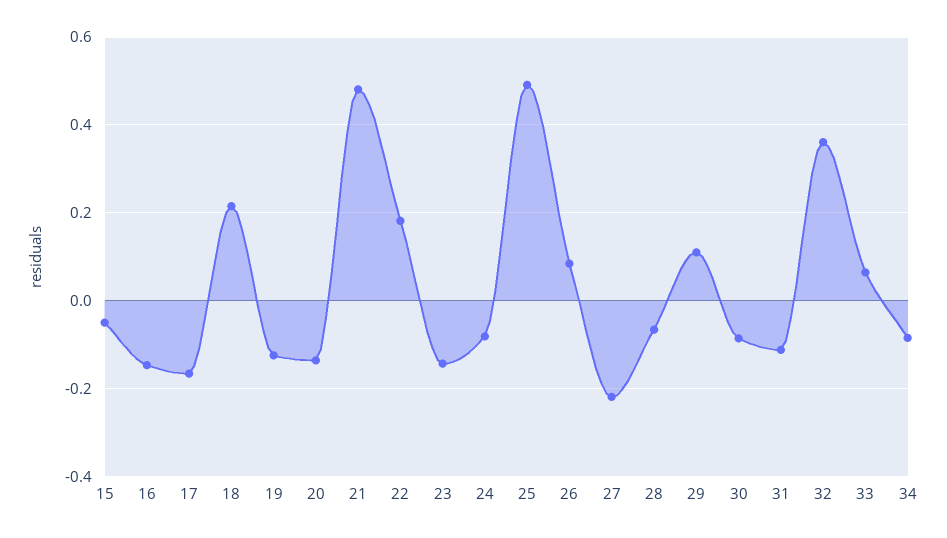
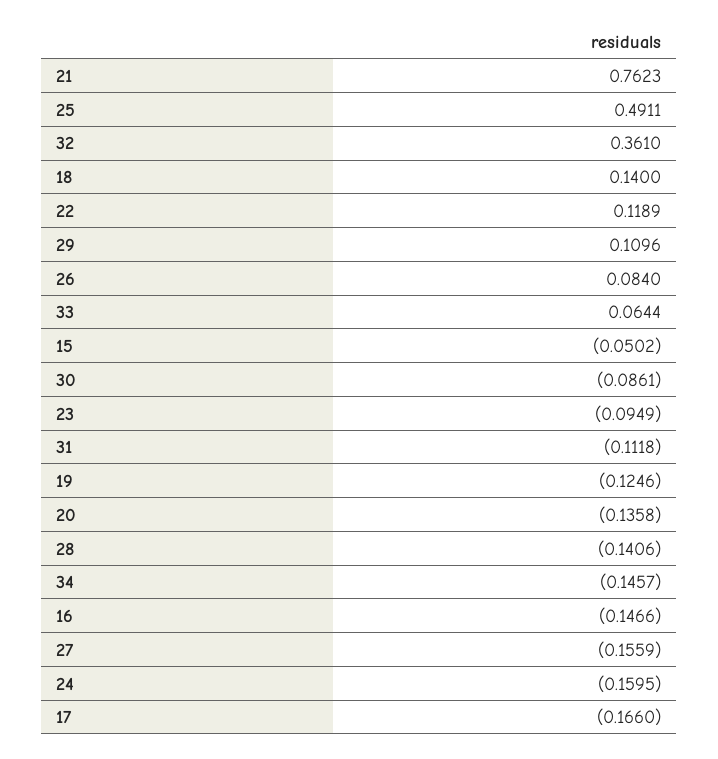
  {
    "15": -0.0502,
    "16": -0.1466,
    "17": -0.166,
-   "18": 0.22,
+   "18": 0.14,
    "19": -0.1246,
    "20": -0.1358,
-   "21": 0.48,
+   "21": 0.7623,
-   "22": 0.18,
+   "22": 0.1189,
-   "23": -0.14,
+   "23": -0.0949,
-   "24": -0.08,
+   "24": -0.1595,
    "25": 0.4911,
    "26": 0.084,
-   "27": -0.22,
+   "27": -0.1559,
-   "28": -0.06,
+   "28": -0.1406,
    "29": 0.1096,
    "30": -0.0861,
    "31": -0.1118,
    "32": 0.361,
    "33": 0.0644,
-   "34": -0.08
+   "34": -0.1457
  }

